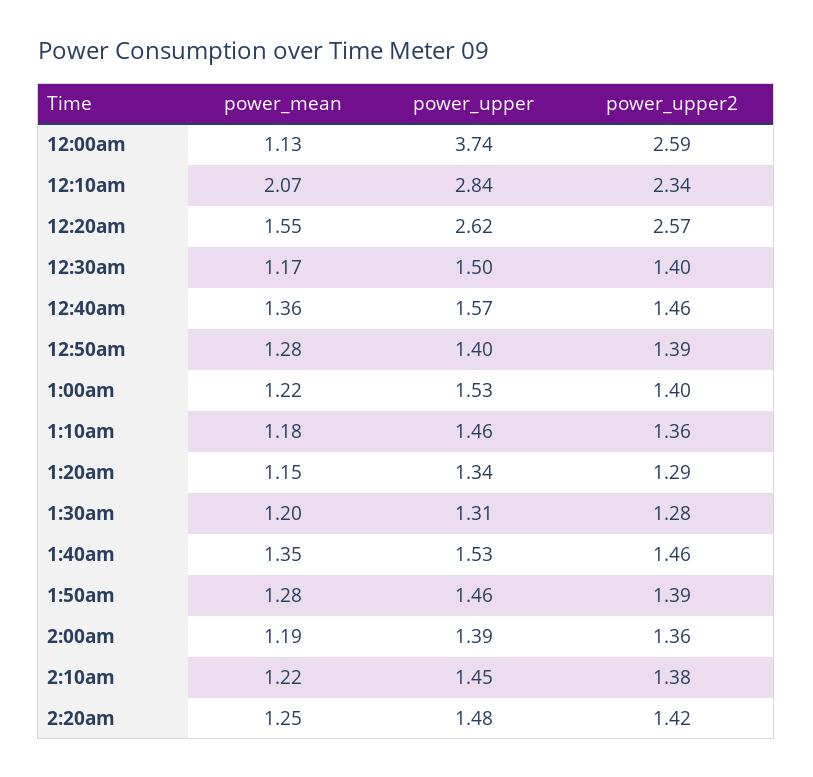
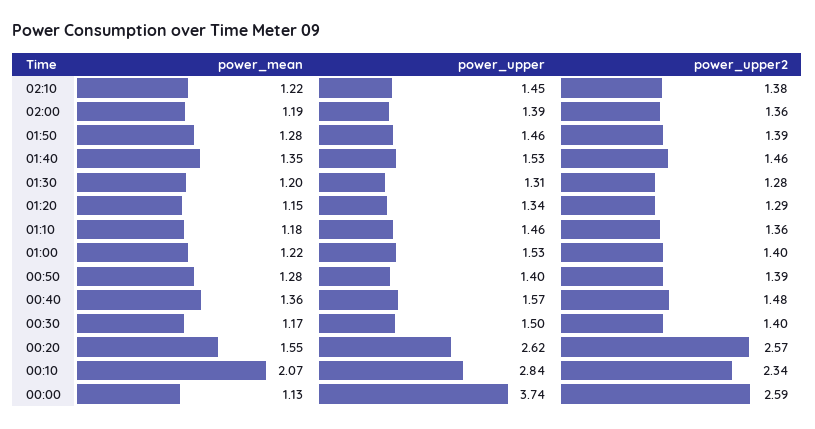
  {
    "power_mean": {
      "12:00am": 1.13,
      "12:10am": 2.07,
      "12:20am": 1.55,
      "12:30am": 1.17,
      "12:40am": 1.36,
      "12:50am": 1.28,
      "1:00am": 1.22,
      "1:10am": 1.18,
      "1:20am": 1.15,
      "1:30am": 1.2,
      "1:40am": 1.35,
      "1:50am": 1.28,
      "2:00am": 1.19,
-     "2:10am": 1.22,
+     "2:10am": 1.22
-     "2:20am": 1.25
    },
    "power_upper": {
      "12:00am": 3.74,
      "12:10am": 2.84,
      "12:20am": 2.62,
      "12:30am": 1.5,
      "12:40am": 1.57,
      "12:50am": 1.4,
      "1:00am": 1.53,
      "1:10am": 1.46,
      "1:20am": 1.34,
      "1:30am": 1.31,
      "1:40am": 1.53,
      "1:50am": 1.46,
      "2:00am": 1.39,
-     "2:10am": 1.45,
+     "2:10am": 1.45
-     "2:20am": 1.48
    },
    "power_upper2": {
      "12:00am": 2.59,
      "12:10am": 2.34,
      "12:20am": 2.57,
      "12:30am": 1.4,
-     "12:40am": 1.46,
+     "12:40am": 1.48,
      "12:50am": 1.39,
      "1:00am": 1.4,
      "1:10am": 1.36,
      "1:20am": 1.29,
      "1:30am": 1.28,
      "1:40am": 1.46,
      "1:50am": 1.39,
      "2:00am": 1.36,
-     "2:10am": 1.38,
+     "2:10am": 1.38
-     "2:20am": 1.42
    }
  }

